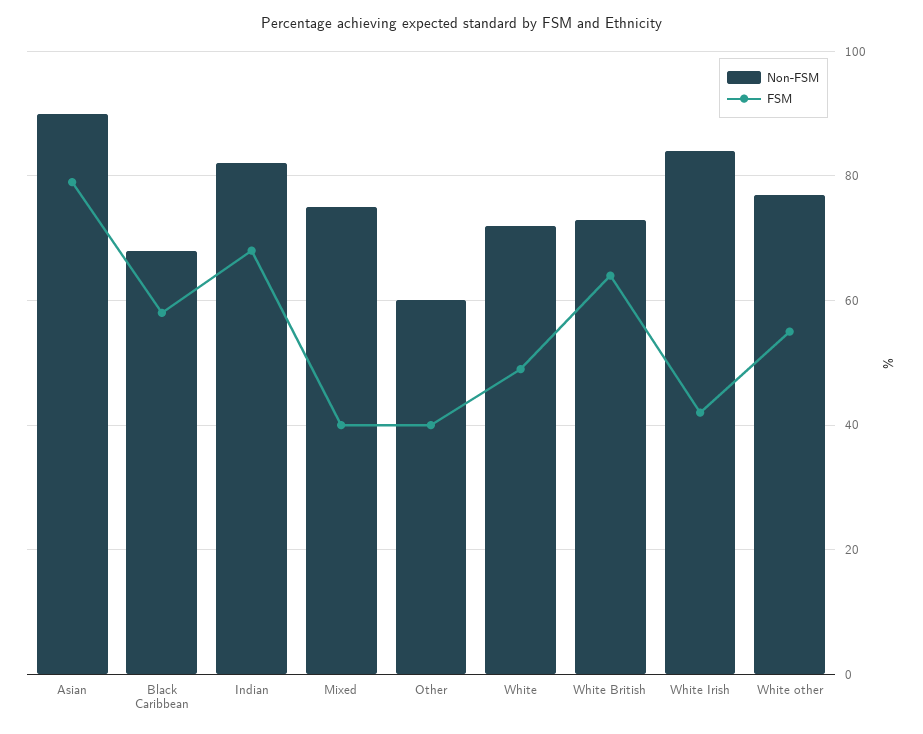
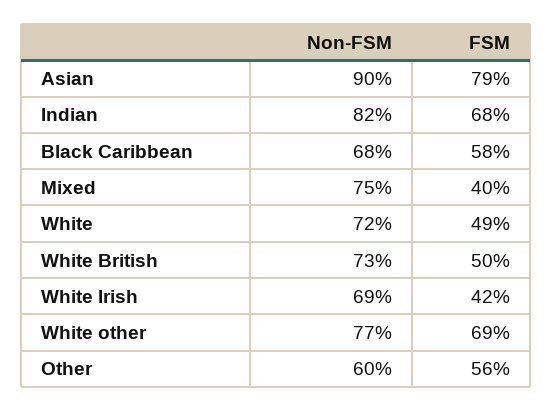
  {
    "Non-FSM": {
      "Asian": 90,
      "Black Caribbean": 68,
      "Indian": 82,
      "Mixed": 75,
      "Other": 60,
      "White": 72,
      "White British": 73,
-     "White Irish": 85,
+     "White Irish": 69,
      "White other": 77
    },
    "FSM": {
      "Asian": 79,
      "Black Caribbean": 58,
      "Indian": 68,
      "Mixed": 40,
-     "Other": 40,
+     "Other": 56,
      "White": 49,
-     "White British": 65,
+     "White British": 50,
      "White Irish": 42,
-     "White other": 55
+     "White other": 69
    }
  }

